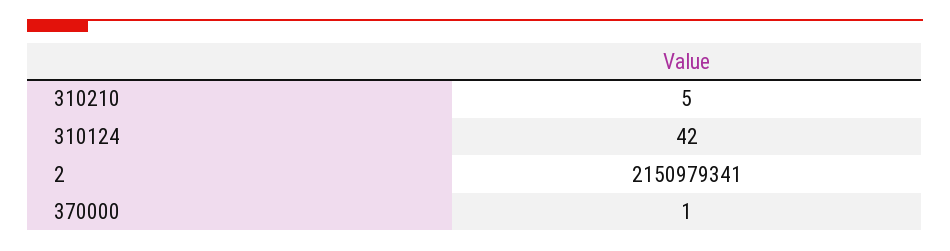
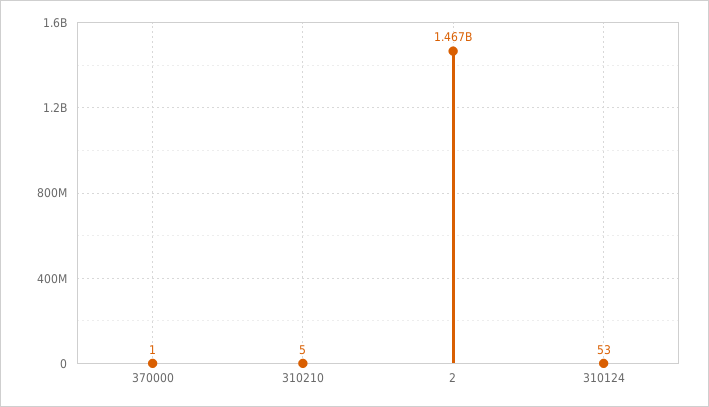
  {
    "310210": 5,
-   "310124": 42,
+   "310124": 53,
-   "2": 2150979341,
+   "2": 1467000000,
    "370000": 1
  }

